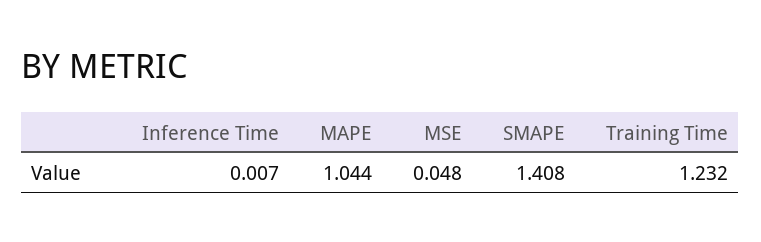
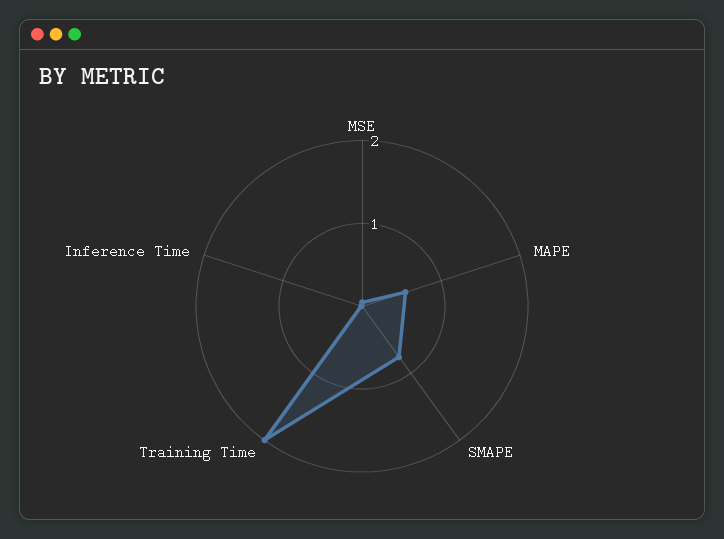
  {
    "Inference Time": 0.007,
-   "MAPE": 1.044,
+   "MAPE": 0.6,
    "MSE": 0.048,
-   "SMAPE": 1.408,
+   "SMAPE": 0.8,
-   "Training Time": 1.232
+   "Training Time": 2
  }

